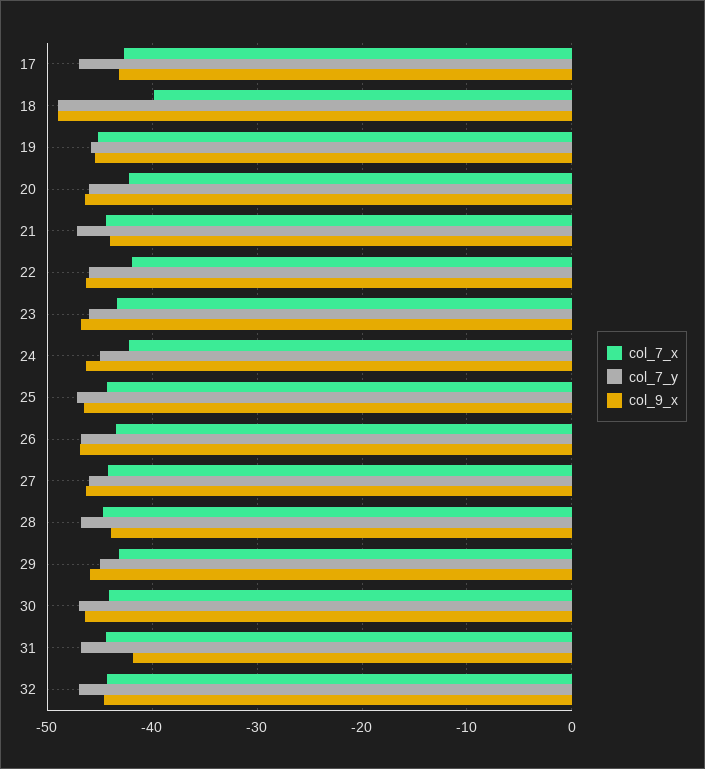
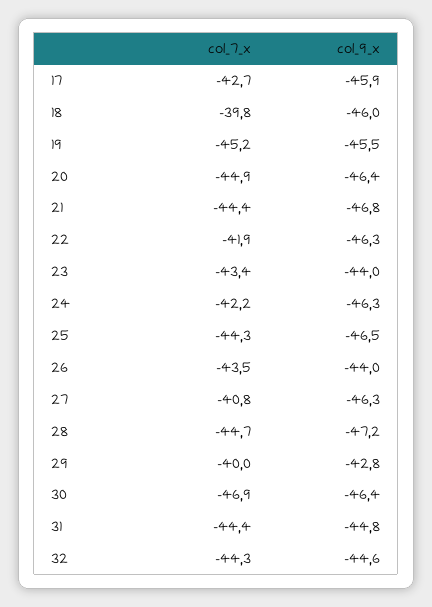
  {
    "col_7_x": {
      "17": -42.7,
      "18": -39.8,
      "19": -45.2,
-     "20": -42,
+     "20": -44.9,
      "21": -44.4,
      "22": -41.9,
      "23": -43.4,
      "24": -42.2,
      "25": -44.3,
      "26": -43.5,
-     "27": -44,
+     "27": -40.8,
      "28": -44.7,
-     "29": -43,
+     "29": -40,
-     "30": -44,
+     "30": -46.9,
      "31": -44.4,
      "32": -44.3
    },
-   "col_7_y": {
-     "17": -47,
-     "18": -49,
-     "19": -46,
-     "20": -46,
-     "21": -47,
-     "22": -46,
-     "23": -46,
-     "24": -45,
-     "25": -47,
-     "26": -47,
-     "27": -46,
-     "28": -47,
-     "29": -45,
-     "30": -47,
-     "31": -47,
-     "32": -47
-   },
    "col_9_x": {
-     "17": -43,
+     "17": -45.9,
-     "18": -49,
+     "18": -46,
      "19": -45.5,
      "20": -46.4,
-     "21": -44,
+     "21": -46.8,
      "22": -46.3,
-     "23": -47,
+     "23": -44,
      "24": -46.3,
      "25": -46.5,
-     "26": -47,
+     "26": -44,
      "27": -46.3,
-     "28": -44,
+     "28": -47.2,
-     "29": -46,
+     "29": -42.8,
      "30": -46.4,
-     "31": -42,
+     "31": -44.8,
      "32": -44.6
    }
  }

